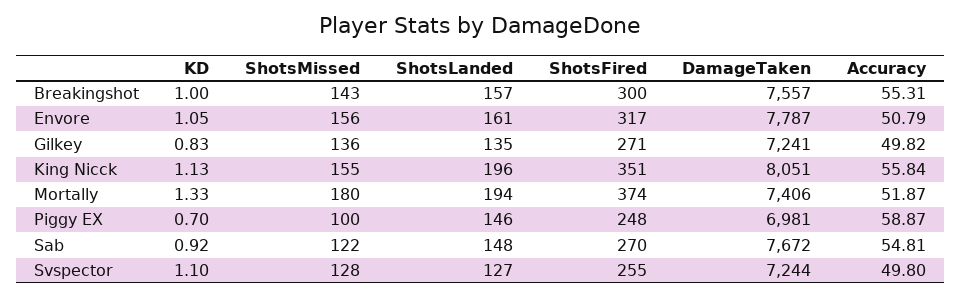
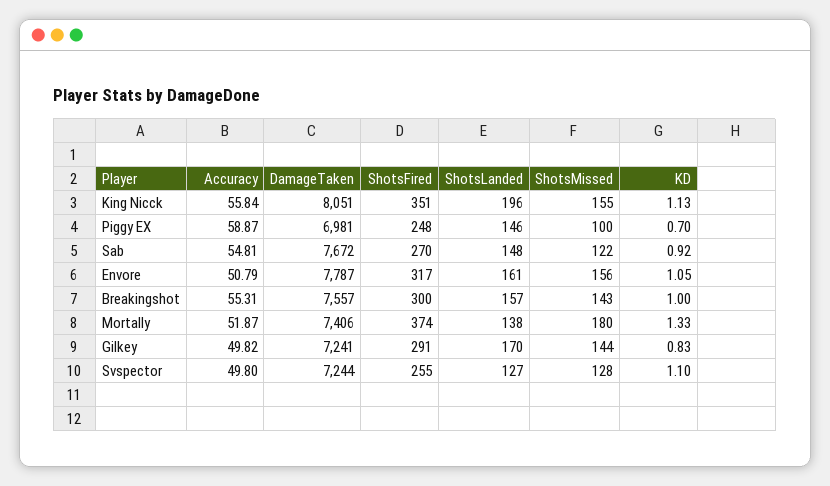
  {
    "KD": {
      "Breakingshot": 1,
      "Envore": 1.05,
      "Gilkey": 0.83,
      "King Nicck": 1.13,
      "Mortally": 1.33,
      "Piggy EX": 0.7,
      "Sab": 0.92,
      "Svspector": 1.1
    },
    "ShotsMissed": {
      "Breakingshot": 143,
      "Envore": 156,
-     "Gilkey": 136,
+     "Gilkey": 144,
      "King Nicck": 155,
      "Mortally": 180,
      "Piggy EX": 100,
      "Sab": 122,
      "Svspector": 128
    },
    "ShotsLanded": {
      "Breakingshot": 157,
      "Envore": 161,
-     "Gilkey": 135,
+     "Gilkey": 170,
      "King Nicck": 196,
-     "Mortally": 194,
+     "Mortally": 138,
      "Piggy EX": 146,
      "Sab": 148,
      "Svspector": 127
    },
    "ShotsFired": {
      "Breakingshot": 300,
      "Envore": 317,
-     "Gilkey": 271,
+     "Gilkey": 291,
      "King Nicck": 351,
      "Mortally": 374,
      "Piggy EX": 248,
      "Sab": 270,
      "Svspector": 255
    },
    "DamageTaken": {
      "Breakingshot": 7557,
      "Envore": 7787,
      "Gilkey": 7241,
      "King Nicck": 8051,
      "Mortally": 7406,
      "Piggy EX": 6981,
      "Sab": 7672,
      "Svspector": 7244
    },
    "Accuracy": {
      "Breakingshot": 55.31,
      "Envore": 50.79,
      "Gilkey": 49.82,
      "King Nicck": 55.84,
      "Mortally": 51.87,
      "Piggy EX": 58.87,
      "Sab": 54.81,
      "Svspector": 49.8
    }
  }

